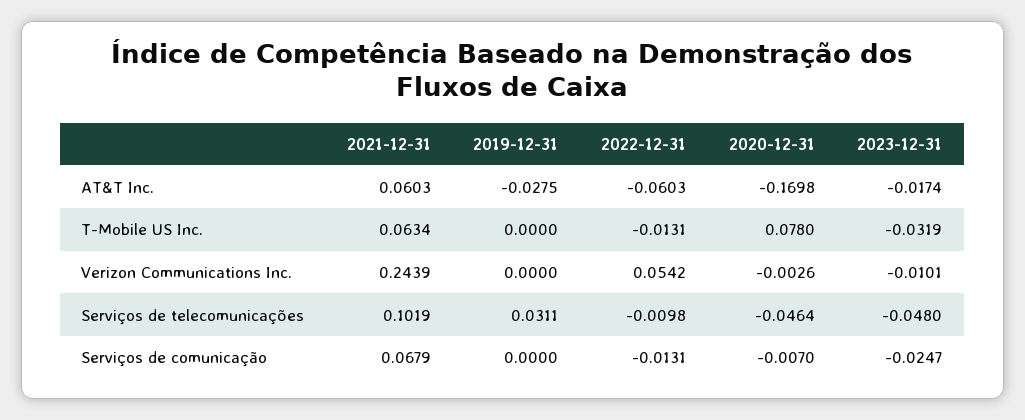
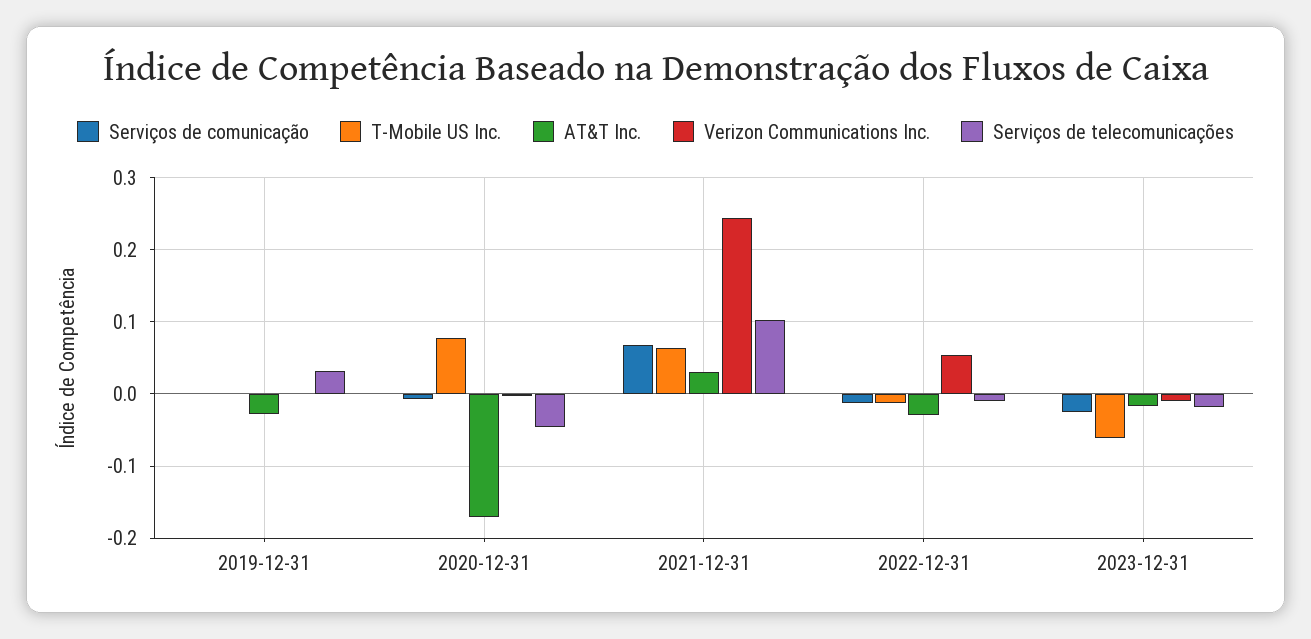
  {
    "AT&T Inc.": {
-     "2021-12-31": 0.0603,
+     "2021-12-31": 0.03,
      "2019-12-31": -0.0275,
-     "2022-12-31": -0.0603,
+     "2022-12-31": -0.03,
      "2020-12-31": -0.1698,
      "2023-12-31": -0.0174
    },
    "T-Mobile US Inc.": {
      "2021-12-31": 0.0634,
      "2019-12-31": 0,
      "2022-12-31": -0.0131,
      "2020-12-31": 0.078,
-     "2023-12-31": -0.0319
+     "2023-12-31": -0.06
    },
    "Verizon Communications Inc.": {
      "2021-12-31": 0.2439,
      "2019-12-31": 0,
      "2022-12-31": 0.0542,
      "2020-12-31": -0.0026,
      "2023-12-31": -0.0101
    },
    "Serviços de telecomunicações": {
      "2021-12-31": 0.1019,
      "2019-12-31": 0.0311,
      "2022-12-31": -0.0098,
      "2020-12-31": -0.0464,
-     "2023-12-31": -0.048
+     "2023-12-31": -0.02
    },
    "Serviços de comunicação": {
      "2021-12-31": 0.0679,
      "2019-12-31": 0,
      "2022-12-31": -0.0131,
      "2020-12-31": -0.007,
      "2023-12-31": -0.0247
    }
  }

